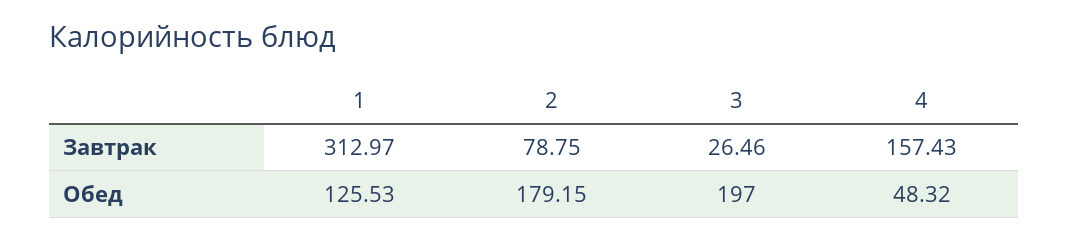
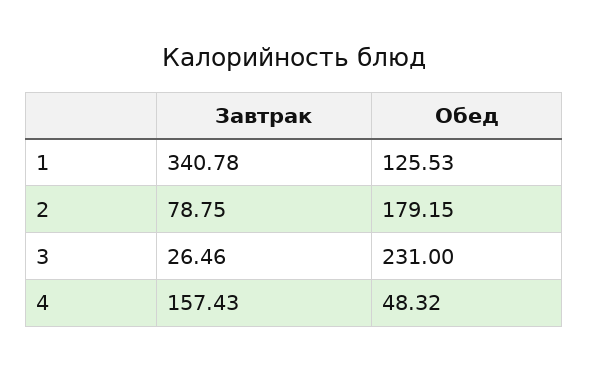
  {
    "1": {
-     "Завтрак": 312.97,
+     "Завтрак": 340.78,
      "Обед": 125.53
    },
    "2": {
      "Завтрак": 78.75,
      "Обед": 179.15
    },
    "3": {
      "Завтрак": 26.46,
-     "Обед": 197
+     "Обед": 231
    },
    "4": {
      "Завтрак": 157.43,
      "Обед": 48.32
    }
  }

